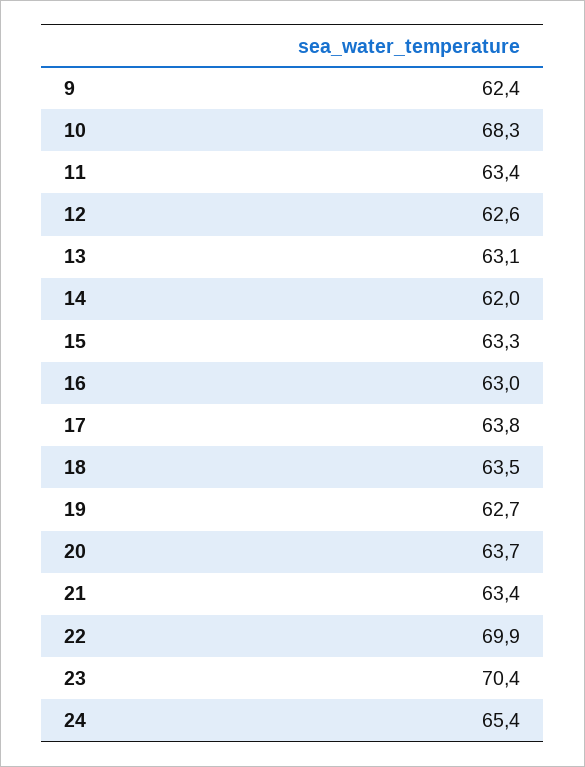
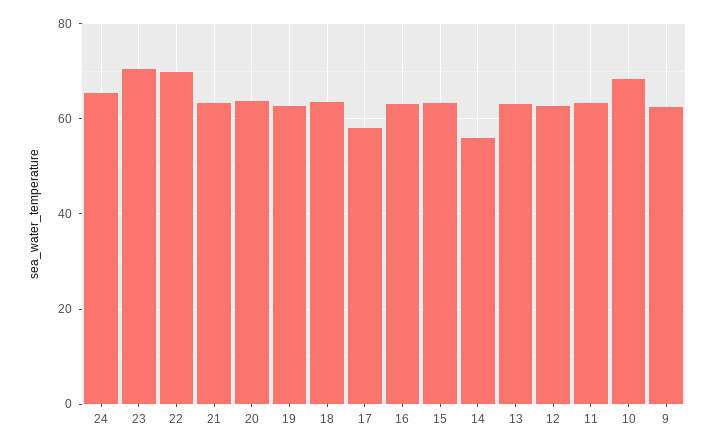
  {
    "9": 62.4,
    "10": 68.3,
    "11": 63.4,
    "12": 62.6,
    "13": 63.1,
-   "14": 62,
+   "14": 56,
    "15": 63.3,
    "16": 63,
-   "17": 63.8,
+   "17": 58,
    "18": 63.5,
    "19": 62.7,
    "20": 63.7,
    "21": 63.4,
    "22": 69.9,
    "23": 70.4,
    "24": 65.4
  }

